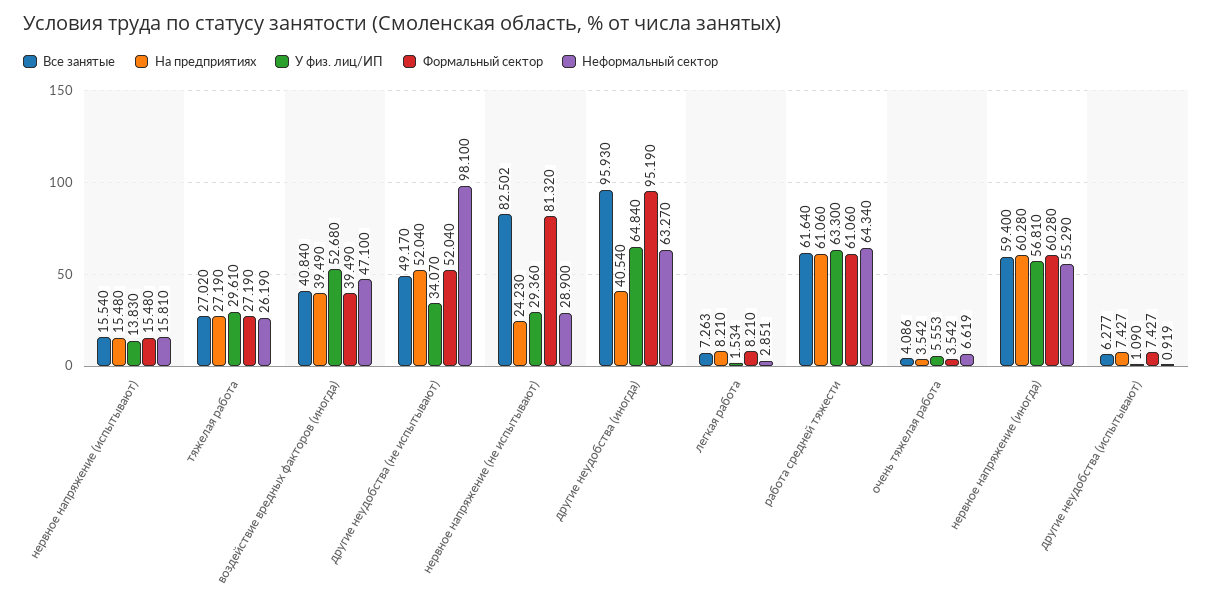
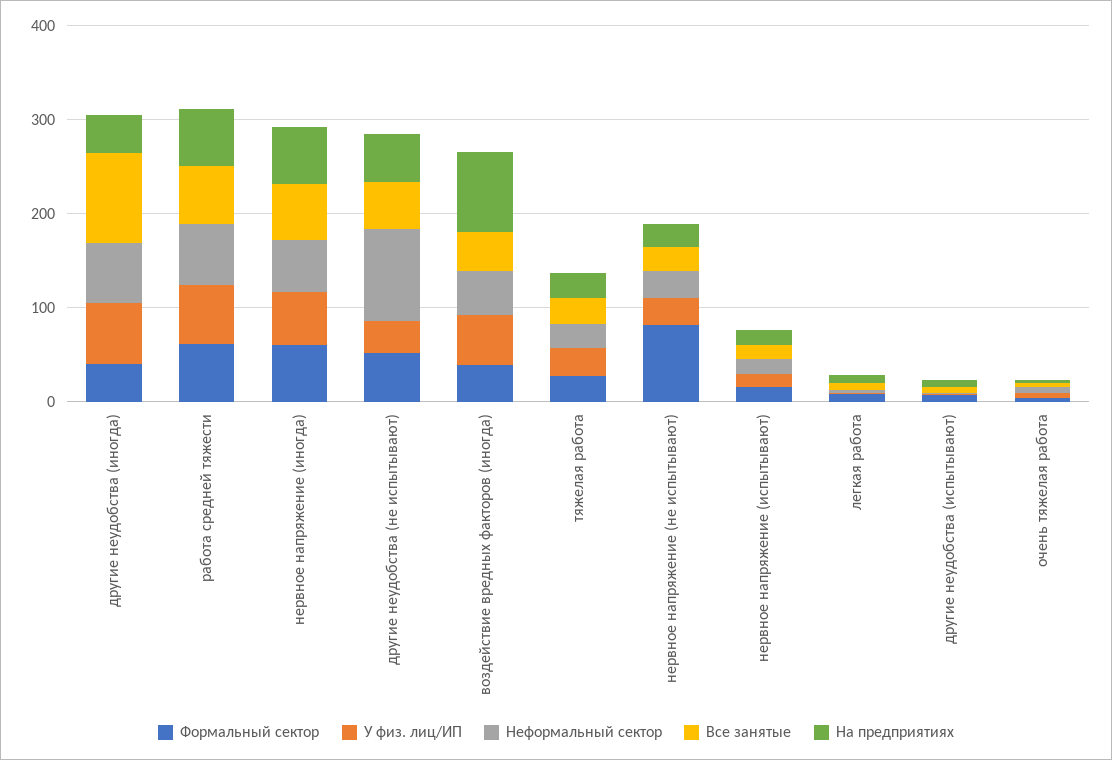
  {
    "Все занятые": {
      "нервное напряжение (испытывают)": 15.54,
      "тяжелая работа": 27.02,
      "воздействие вредных факторов (иногда)": 40.84,
      "другие неудобства (не испытывают)": 49.17,
-     "нервное напряжение (не испытывают)": 82.502,
+     "нервное напряжение (не испытывают)": 20,
      "другие неудобства (иногда)": 95.93,
      "легкая работа": 7.263,
      "работа средней тяжести": 61.64,
      "очень тяжелая работа": 4.086,
      "нервное напряжение (иногда)": 59.4,
      "другие неудобства (испытывают)": 6.277
    },
    "На предприятиях": {
      "нервное напряжение (испытывают)": 15.48,
      "тяжелая работа": 27.19,
-     "воздействие вредных факторов (иногда)": 39.49,
+     "воздействие вредных факторов (иногда)": 80,
      "другие неудобства (не испытывают)": 52.04,
      "нервное напряжение (не испытывают)": 24.23,
      "другие неудобства (иногда)": 40.54,
      "легкая работа": 8.21,
      "работа средней тяжести": 61.06,
      "очень тяжелая работа": 3.542,
      "нервное напряжение (иногда)": 60.28,
      "другие неудобства (испытывают)": 7.427
    },
    "У физ. лиц/ИП": {
      "нервное напряжение (испытывают)": 13.83,
      "тяжелая работа": 29.61,
      "воздействие вредных факторов (иногда)": 52.68,
      "другие неудобства (не испытывают)": 34.07,
      "нервное напряжение (не испытывают)": 29.36,
      "другие неудобства (иногда)": 64.84,
      "легкая работа": 1.534,
      "работа средней тяжести": 63.3,
      "очень тяжелая работа": 5.553,
      "нервное напряжение (иногда)": 56.81,
      "другие неудобства (испытывают)": 1.09
    },
    "Формальный сектор": {
      "нервное напряжение (испытывают)": 15.48,
      "тяжелая работа": 27.19,
      "воздействие вредных факторов (иногда)": 39.49,
      "другие неудобства (не испытывают)": 52.04,
      "нервное напряжение (не испытывают)": 81.32,
-     "другие неудобства (иногда)": 95.19,
+     "другие неудобства (иногда)": 40,
      "легкая работа": 8.21,
      "работа средней тяжести": 61.06,
      "очень тяжелая работа": 3.542,
      "нервное напряжение (иногда)": 60.28,
      "другие неудобства (испытывают)": 7.427
    },
    "Неформальный сектор": {
      "нервное напряжение (испытывают)": 15.81,
      "тяжелая работа": 26.19,
      "воздействие вредных факторов (иногда)": 47.1,
      "другие неудобства (не испытывают)": 98.1,
      "нервное напряжение (не испытывают)": 28.9,
      "другие неудобства (иногда)": 63.27,
      "легкая работа": 2.851,
      "работа средней тяжести": 64.34,
      "очень тяжелая работа": 6.619,
      "нервное напряжение (иногда)": 55.29,
      "другие неудобства (испытывают)": 0.919
    }
  }

